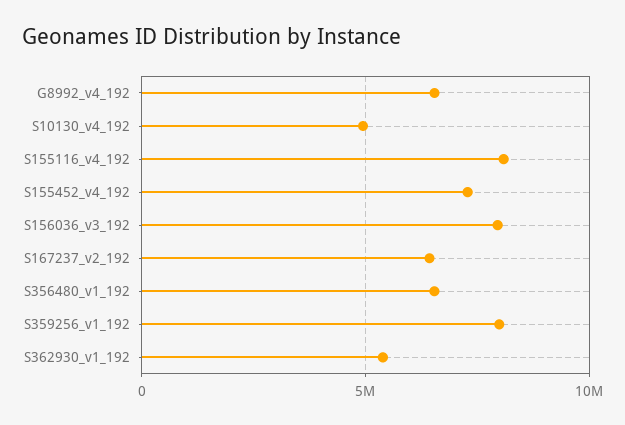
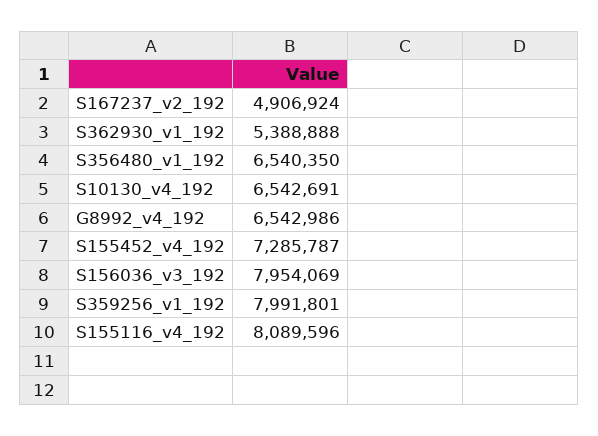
  {
    "G8992_v4_192": 6542986,
-   "S10130_v4_192": 5000000,
+   "S10130_v4_192": 6542691,
    "S155116_v4_192": 8089596,
    "S155452_v4_192": 7285787,
    "S156036_v3_192": 7954069,
-   "S167237_v2_192": 6500000,
+   "S167237_v2_192": 4906924,
    "S356480_v1_192": 6540350,
    "S359256_v1_192": 7991801,
    "S362930_v1_192": 5388888
  }

